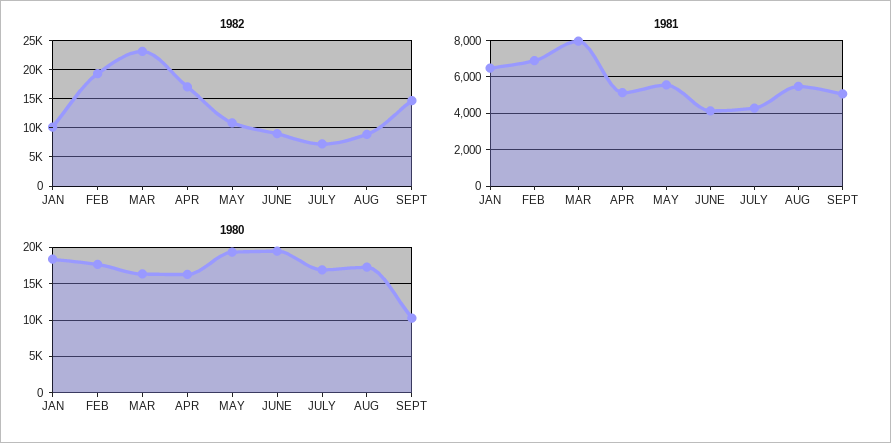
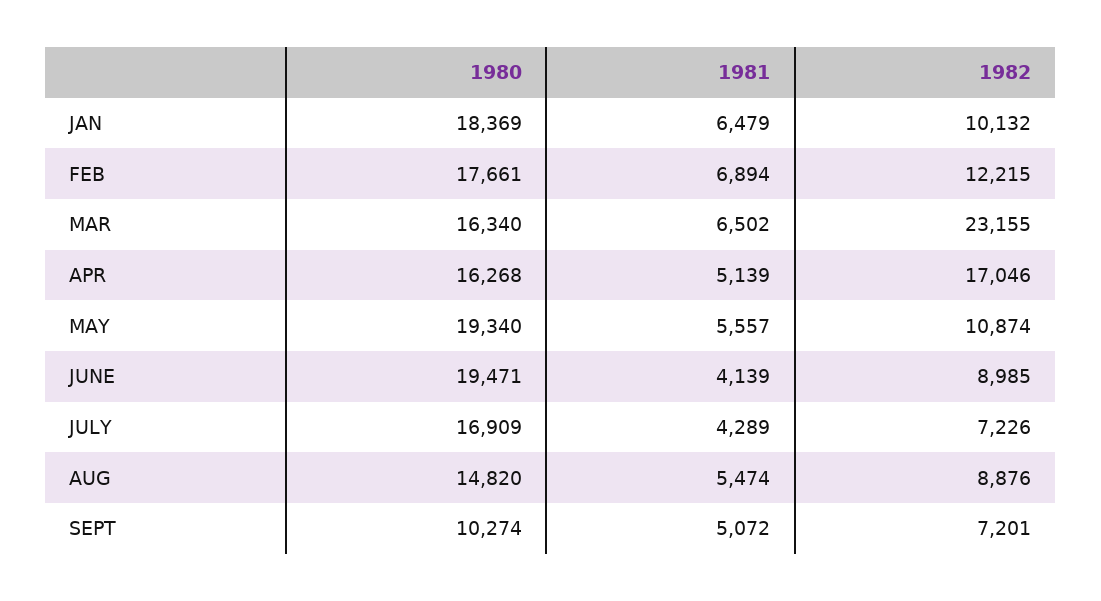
  {
    "1982": {
      "JAN": 10132,
-     "FEB": 20000,
+     "FEB": 12215,
      "MAR": 23155,
      "APR": 17046,
      "MAY": 10874,
      "JUNE": 8985,
      "JULY": 7226,
      "AUG": 8876,
-     "SEPT": 15000
+     "SEPT": 7201
    },
    "1981": {
      "JAN": 6479,
      "FEB": 6894,
-     "MAR": 8000,
+     "MAR": 6502,
      "APR": 5139,
      "MAY": 5557,
      "JUNE": 4139,
      "JULY": 4289,
      "AUG": 5474,
      "SEPT": 5072
    },
    "1980": {
      "JAN": 18369,
      "FEB": 17661,
      "MAR": 16340,
      "APR": 16268,
      "MAY": 19340,
      "JUNE": 19471,
      "JULY": 16909,
-     "AUG": 17000,
+     "AUG": 14820,
      "SEPT": 10274
    }
  }

